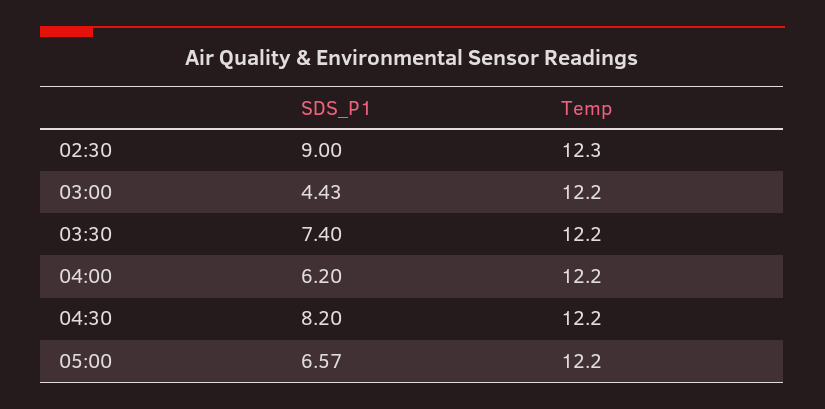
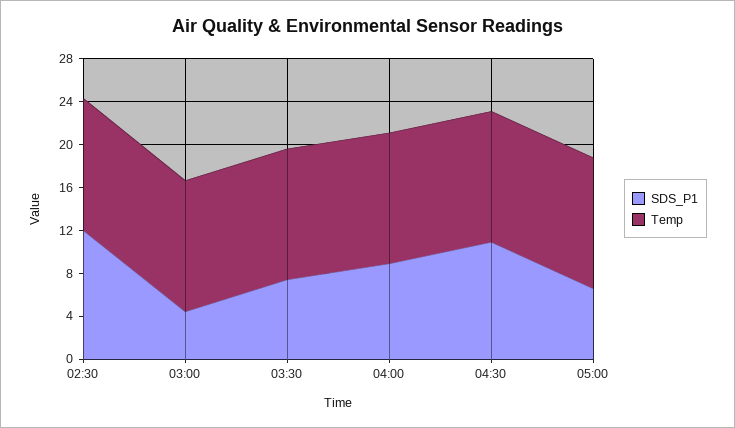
  {
    "SDS_P1": {
-     "02:30": 9,
+     "02:30": 12,
      "03:00": 4.43,
      "03:30": 7.4,
-     "04:00": 6.2,
+     "04:00": 9,
-     "04:30": 8.2,
+     "04:30": 11,
      "05:00": 6.57
    },
    "Temp": {
      "02:30": 12.3,
      "03:00": 12.2,
      "03:30": 12.2,
      "04:00": 12.2,
      "04:30": 12.2,
      "05:00": 12.2
    }
  }

